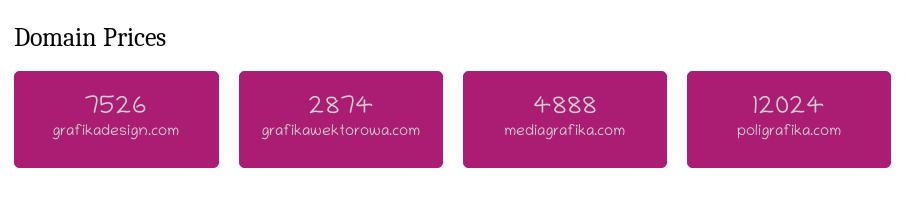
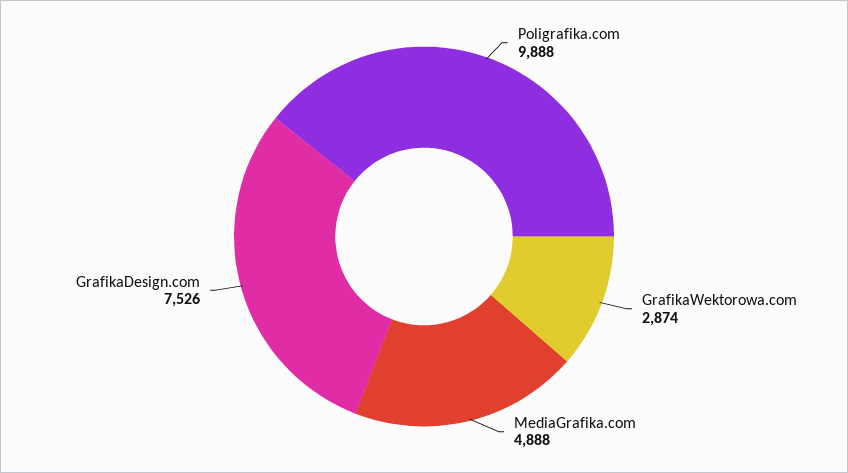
  {
    "grafikadesign.com": 7526,
    "grafikawektorowa.com": 2874,
    "mediagrafika.com": 4888,
-   "poligrafika.com": 12024
+   "poligrafika.com": 9888
  }

